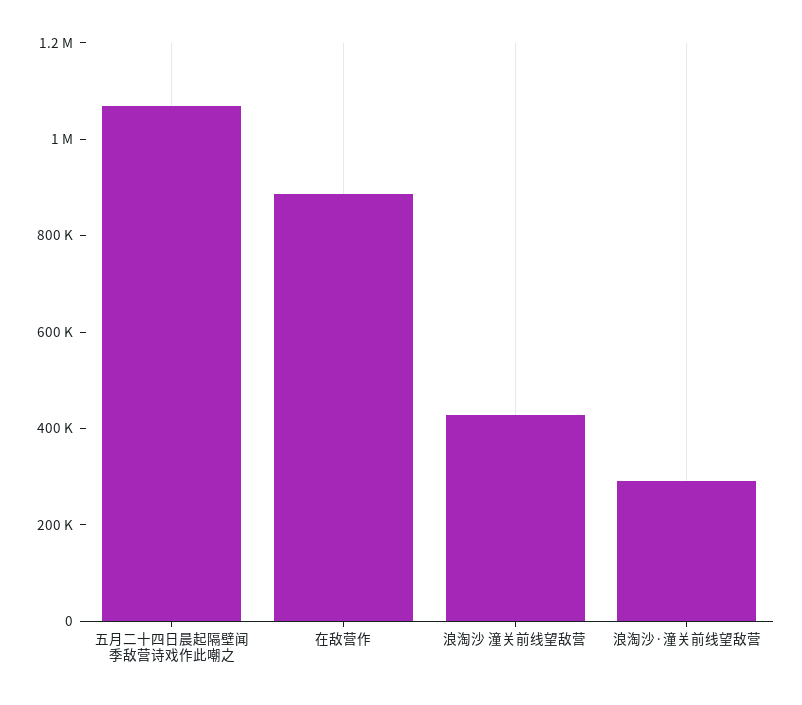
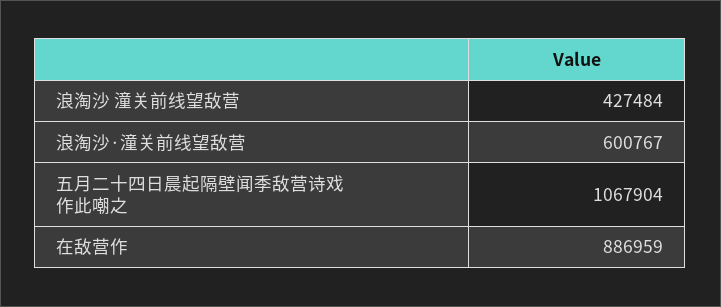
  {
    "五月二十四日晨起隔壁闻季敌营诗戏作此嘲之": 1067904,
    "在敌营作": 886959,
    "浪淘沙 潼关前线望敌营": 427484,
-   "浪淘沙·潼关前线望敌营": 300000
+   "浪淘沙·潼关前线望敌营": 600767
  }

